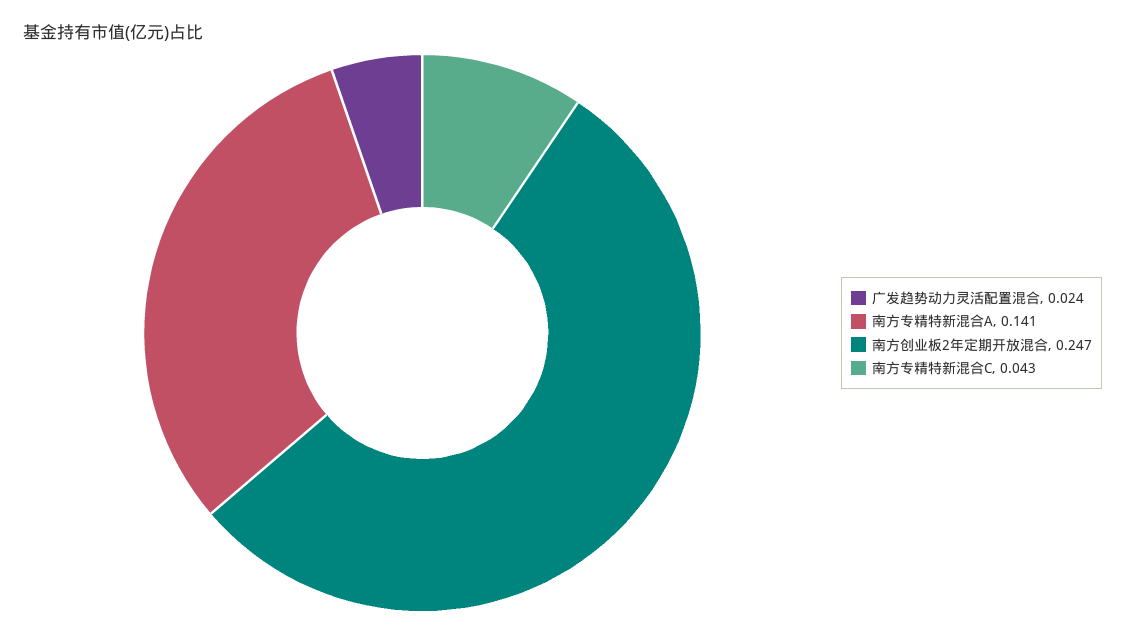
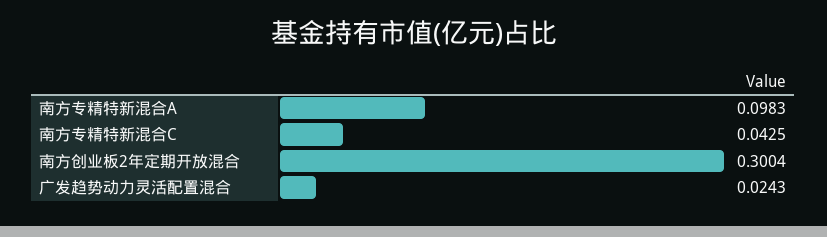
  {
    "广发趋势动力灵活配置混合": 0.0243,
-   "南方专精特新混合A": 0.141,
+   "南方专精特新混合A": 0.0983,
-   "南方创业板2年定期开放混合": 0.247,
+   "南方创业板2年定期开放混合": 0.3004,
    "南方专精特新混合C": 0.0425
  }

